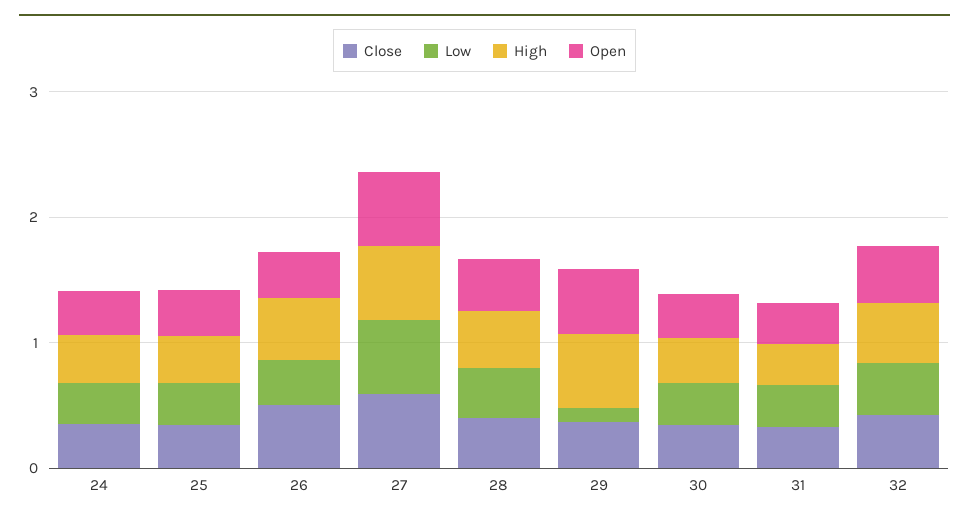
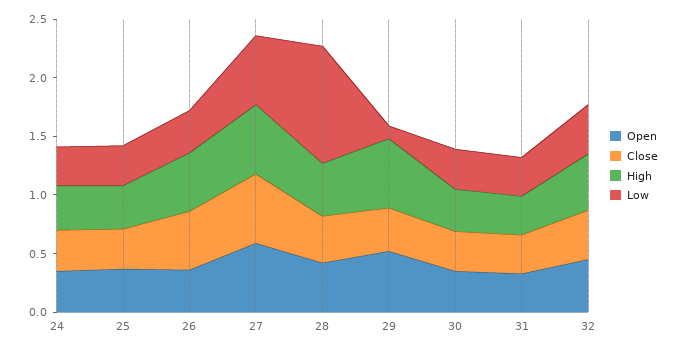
  {
    "Close": {
      "24": 0.4,
      "25": 0.3,
      "26": 0.5,
      "27": 0.6,
      "28": 0.4,
      "29": 0.4,
      "30": 0.3,
      "31": 0.3,
      "32": 0.4
    },
    "Low": {
      "24": 0.3,
      "25": 0.3,
      "26": 0.4,
      "27": 0.6,
-     "28": 0.4,
+     "28": 1,
      "29": 0.1,
      "30": 0.3,
      "31": 0.3,
      "32": 0.4
    },
    "High": {
      "24": 0.4,
      "25": 0.4,
      "26": 0.5,
      "27": 0.6,
      "28": 0.5,
      "29": 0.6,
      "30": 0.4,
      "31": 0.3,
      "32": 0.5
    },
    "Open": {
      "24": 0.4,
      "25": 0.4,
      "26": 0.4,
      "27": 0.6,
      "28": 0.4,
      "29": 0.5,
      "30": 0.4,
      "31": 0.3,
      "32": 0.5
    }
  }

